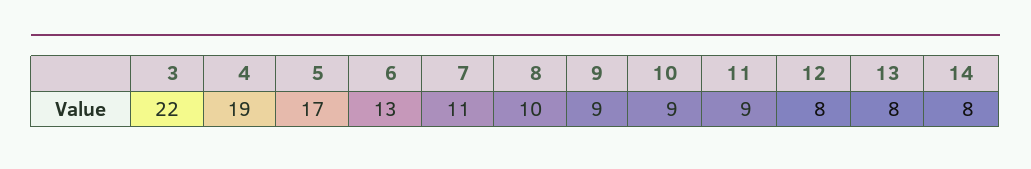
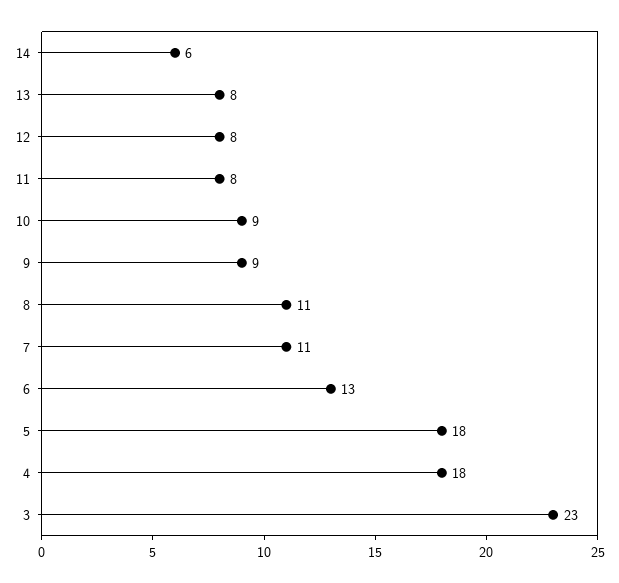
  {
-   "3": 22,
+   "3": 23,
-   "4": 19,
+   "4": 18,
-   "5": 17,
+   "5": 18,
    "6": 13,
    "7": 11,
-   "8": 10,
+   "8": 11,
    "9": 9,
    "10": 9,
-   "11": 9,
+   "11": 8,
    "12": 8,
    "13": 8,
-   "14": 8
+   "14": 6
  }

